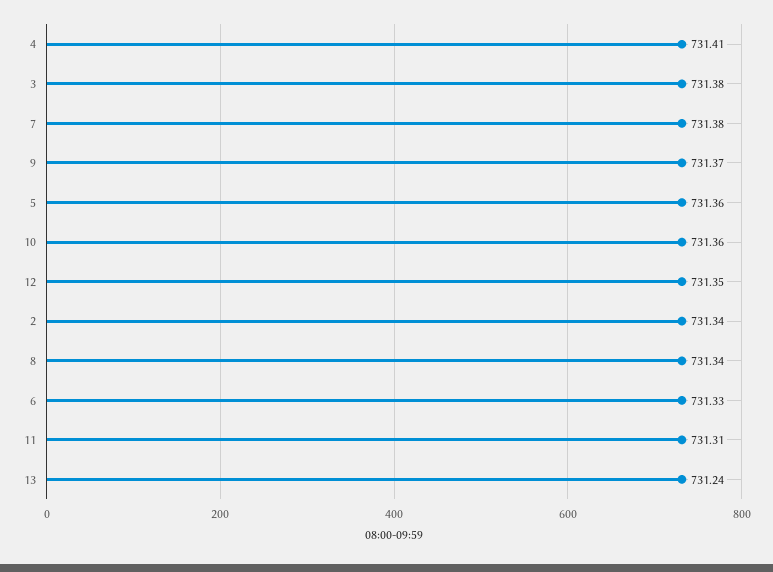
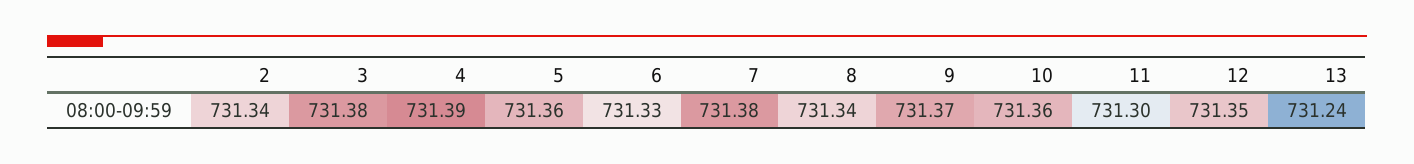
  {
-   "4": 731.41,
+   "4": 731.39,
    "3": 731.38,
    "7": 731.38,
    "9": 731.37,
    "5": 731.36,
    "10": 731.36,
    "12": 731.35,
    "2": 731.34,
    "8": 731.34,
    "6": 731.33,
-   "11": 731.31,
+   "11": 731.3,
    "13": 731.24
  }

